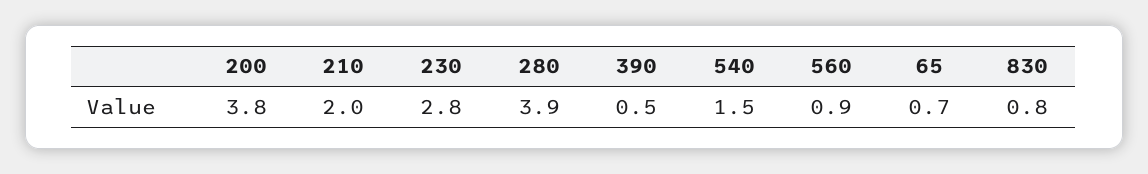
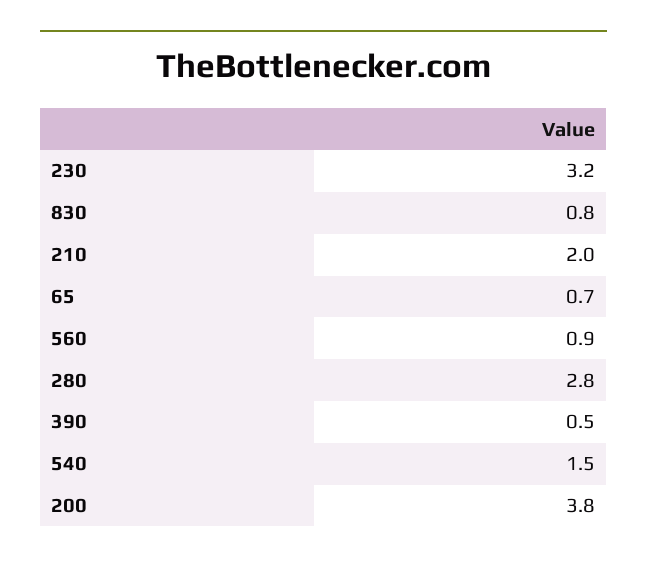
  {
    "200": 3.8,
    "210": 2,
-   "230": 2.8,
+   "230": 3.2,
-   "280": 3.9,
+   "280": 2.8,
    "390": 0.5,
    "540": 1.5,
    "560": 0.9,
    "65": 0.7,
    "830": 0.8
  }

